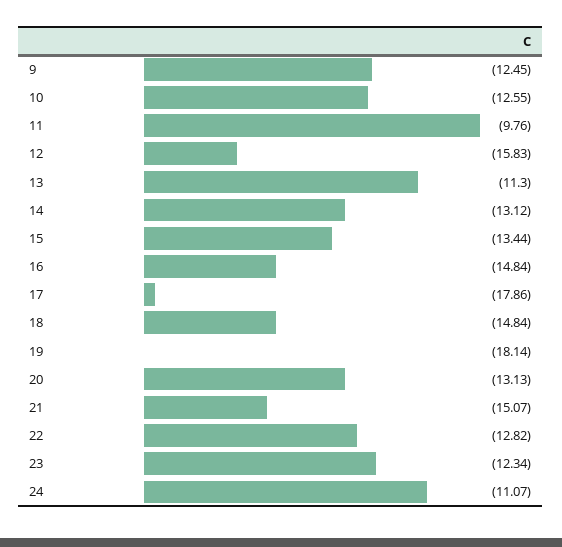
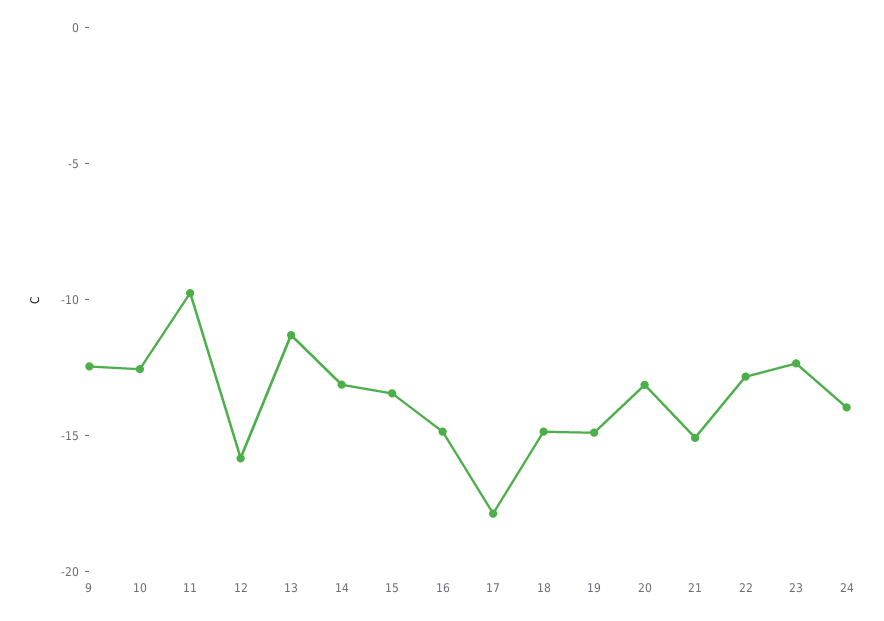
  {
    "9": -12.45,
    "10": -12.55,
    "11": -9.76,
    "12": -15.83,
    "13": -11.3,
    "14": -13.12,
    "15": -13.44,
    "16": -14.84,
    "17": -17.86,
    "18": -14.84,
-   "19": -18.14,
+   "19": -15,
    "20": -13.13,
    "21": -15.07,
    "22": -12.82,
    "23": -12.34,
-   "24": -11.07
+   "24": -14
  }

